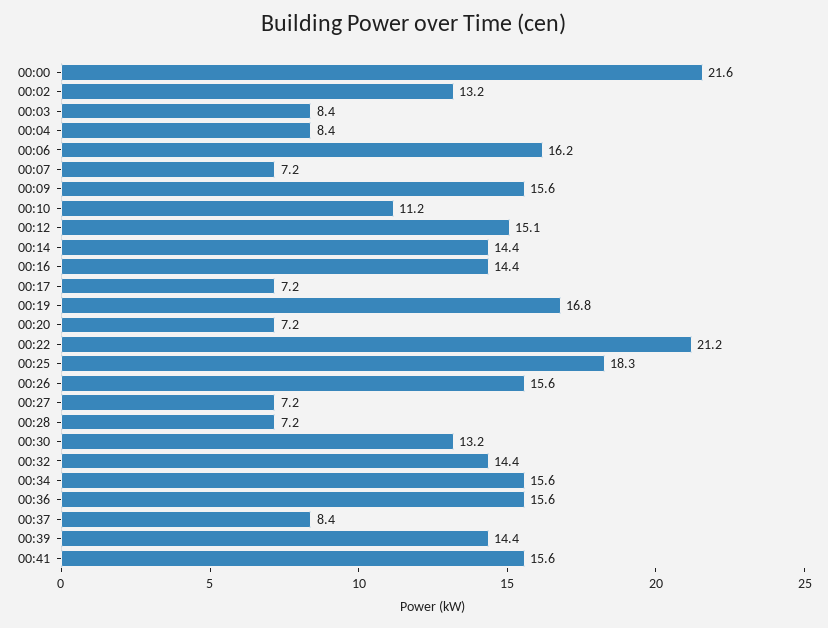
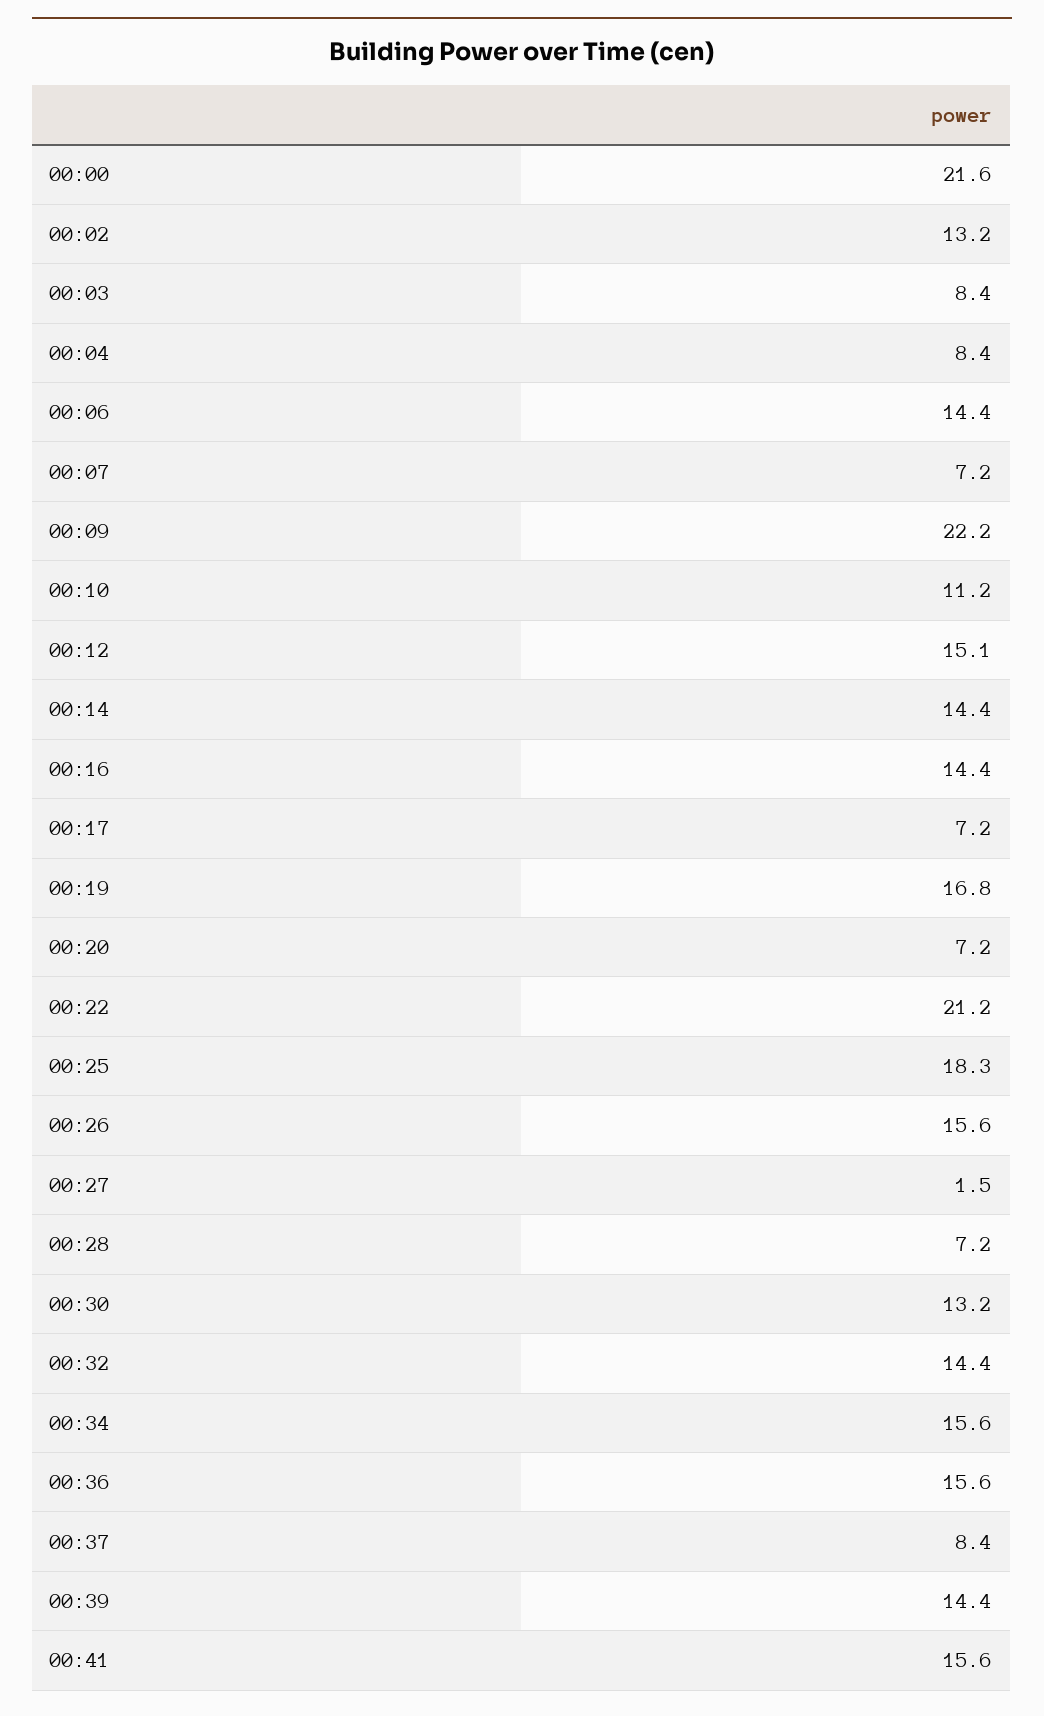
  {
    "00:00": 21.6,
    "00:02": 13.2,
    "00:03": 8.4,
    "00:04": 8.4,
-   "00:06": 16.2,
+   "00:06": 14.4,
    "00:07": 7.2,
-   "00:09": 15.6,
+   "00:09": 22.2,
    "00:10": 11.2,
    "00:12": 15.1,
    "00:14": 14.4,
    "00:16": 14.4,
    "00:17": 7.2,
    "00:19": 16.8,
    "00:20": 7.2,
    "00:22": 21.2,
    "00:25": 18.3,
    "00:26": 15.6,
-   "00:27": 7.2,
+   "00:27": 1.5,
    "00:28": 7.2,
    "00:30": 13.2,
    "00:32": 14.4,
    "00:34": 15.6,
    "00:36": 15.6,
    "00:37": 8.4,
    "00:39": 14.4,
    "00:41": 15.6
  }

